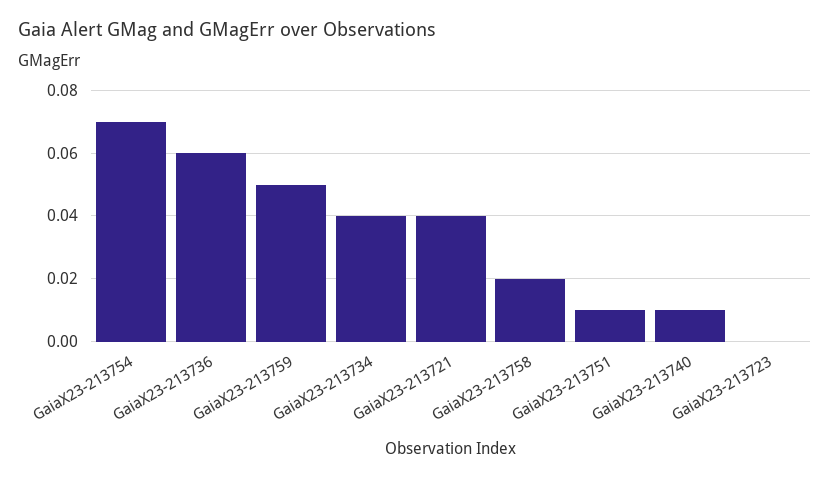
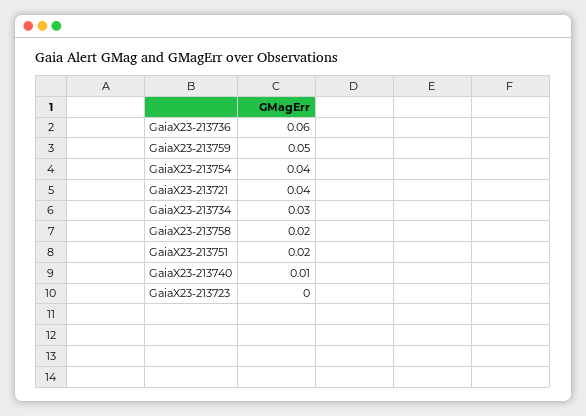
  {
-   "GaiaX23-213754": 0.07,
+   "GaiaX23-213754": 0.04,
    "GaiaX23-213736": 0.06,
    "GaiaX23-213759": 0.05,
-   "GaiaX23-213734": 0.04,
+   "GaiaX23-213734": 0.03,
    "GaiaX23-213721": 0.04,
    "GaiaX23-213758": 0.02,
-   "GaiaX23-213751": 0.01,
+   "GaiaX23-213751": 0.02,
    "GaiaX23-213740": 0.01,
    "GaiaX23-213723": 0
  }

